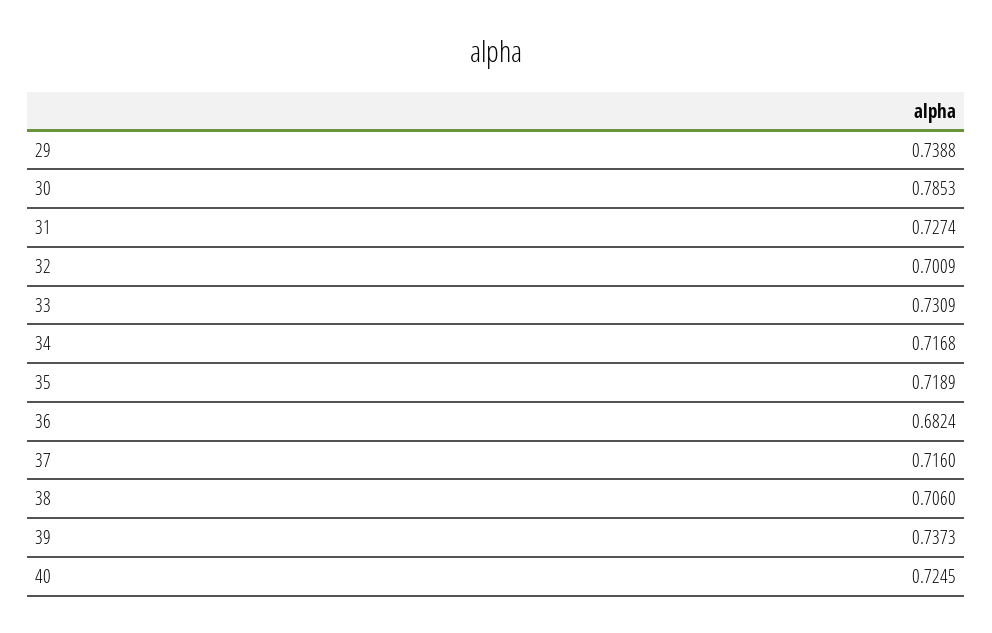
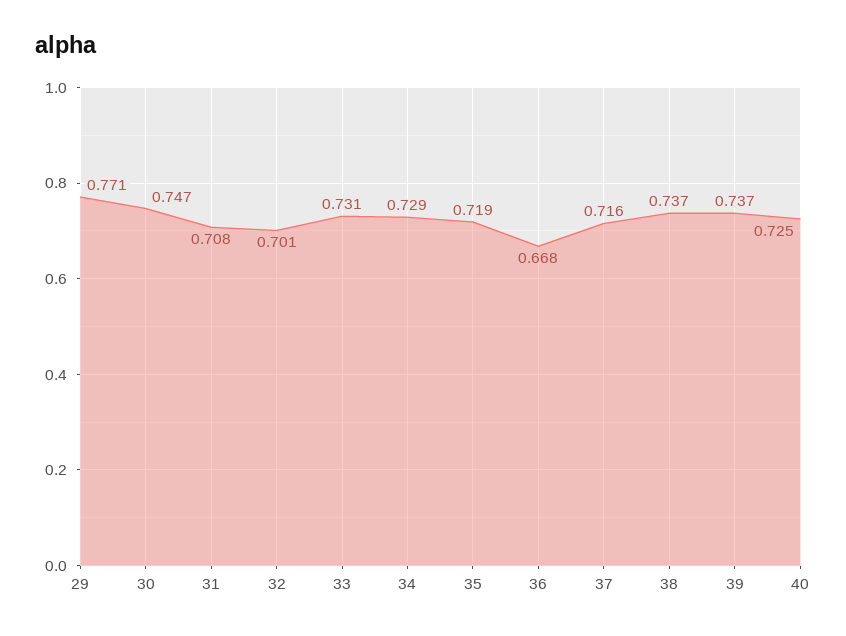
  {
-   "29": 0.7388,
+   "29": 0.771,
-   "30": 0.7853,
+   "30": 0.747,
-   "31": 0.7274,
+   "31": 0.708,
    "32": 0.7009,
    "33": 0.7309,
-   "34": 0.7168,
+   "34": 0.729,
    "35": 0.7189,
-   "36": 0.6824,
+   "36": 0.668,
    "37": 0.716,
-   "38": 0.706,
+   "38": 0.737,
    "39": 0.7373,
    "40": 0.7245
  }

